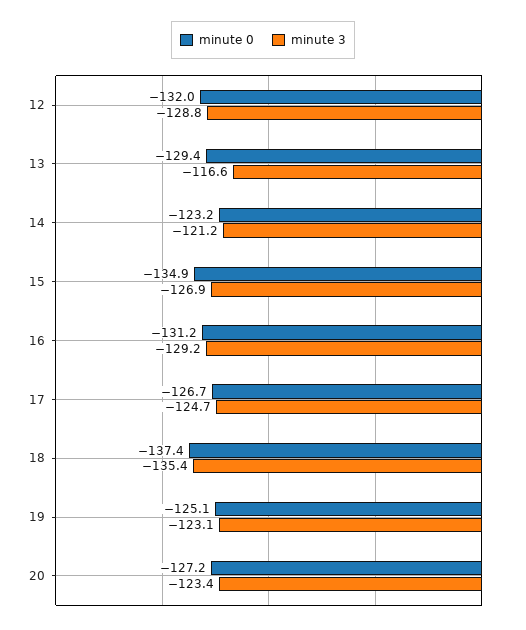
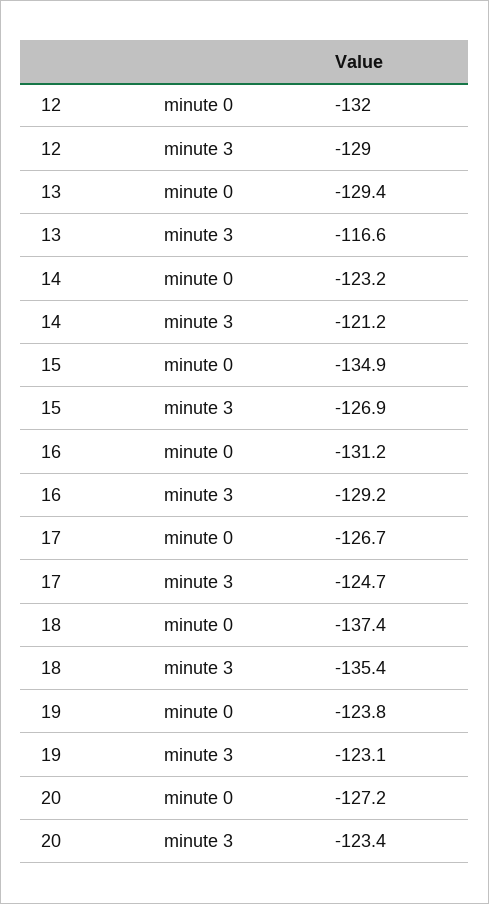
  {
    "minute 0": {
      "12": -132,
      "13": -129.4,
      "14": -123.2,
      "15": -134.9,
      "16": -131.2,
      "17": -126.7,
      "18": -137.4,
-     "19": -125.1,
+     "19": -123.8,
      "20": -127.2
    },
    "minute 3": {
-     "12": -128.8,
+     "12": -129,
      "13": -116.6,
      "14": -121.2,
      "15": -126.9,
      "16": -129.2,
      "17": -124.7,
      "18": -135.4,
      "19": -123.1,
      "20": -123.4
    }
  }

